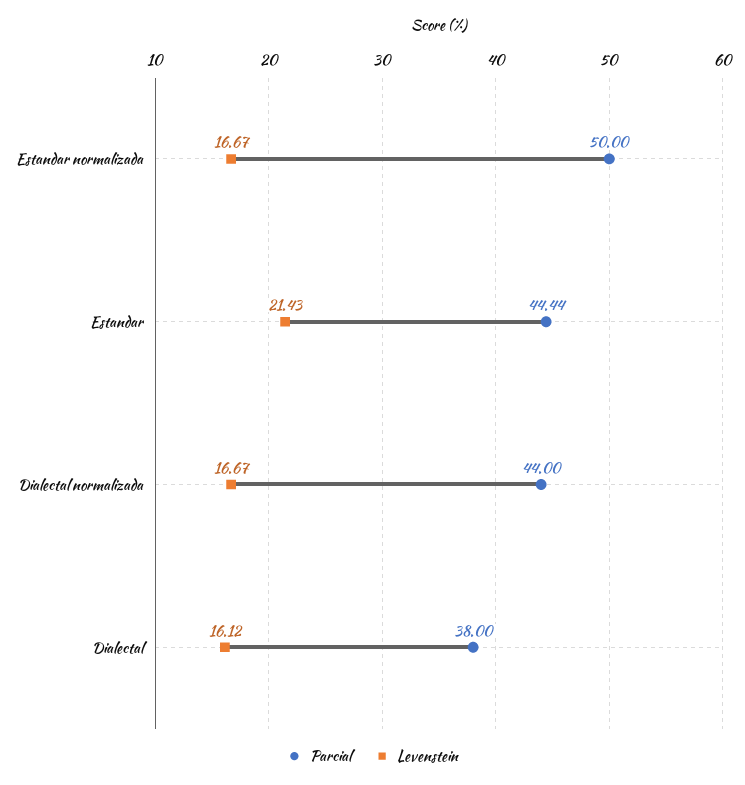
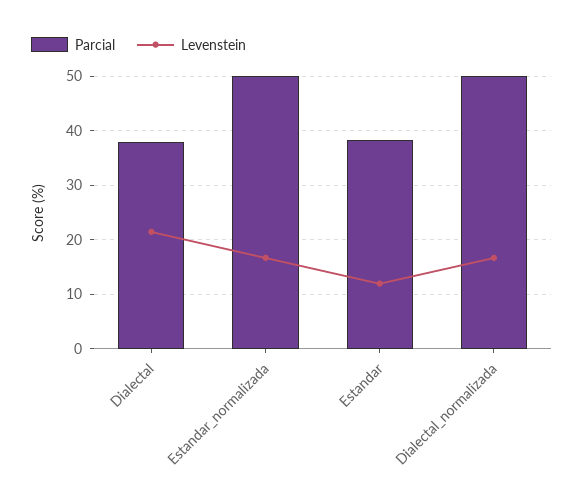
  {
    "Parcial": {
      "Estandar normalizada": 50,
-     "Estandar": 44.44,
+     "Estandar": 38,
-     "Dialectal normalizada": 44,
+     "Dialectal normalizada": 50,
      "Dialectal": 38
    },
    "Levenstein": {
      "Estandar normalizada": 16.67,
-     "Estandar": 21.43,
+     "Estandar": 12,
      "Dialectal normalizada": 16.67,
-     "Dialectal": 16.12
+     "Dialectal": 22
    }
  }

